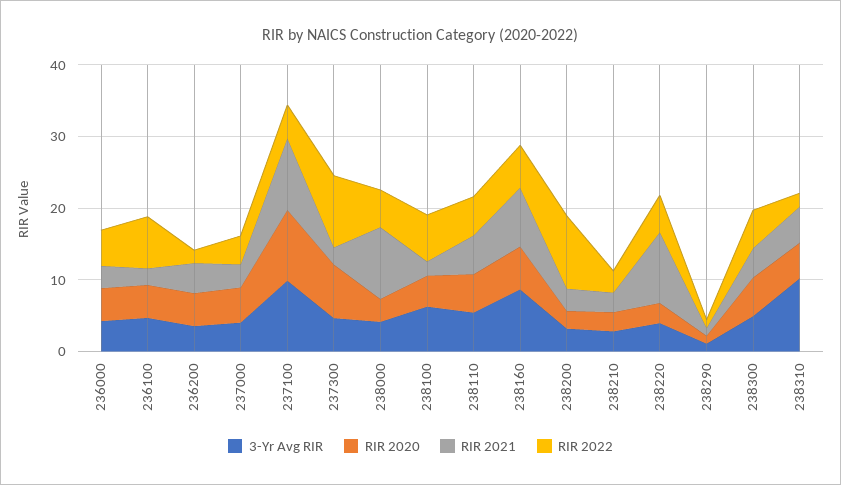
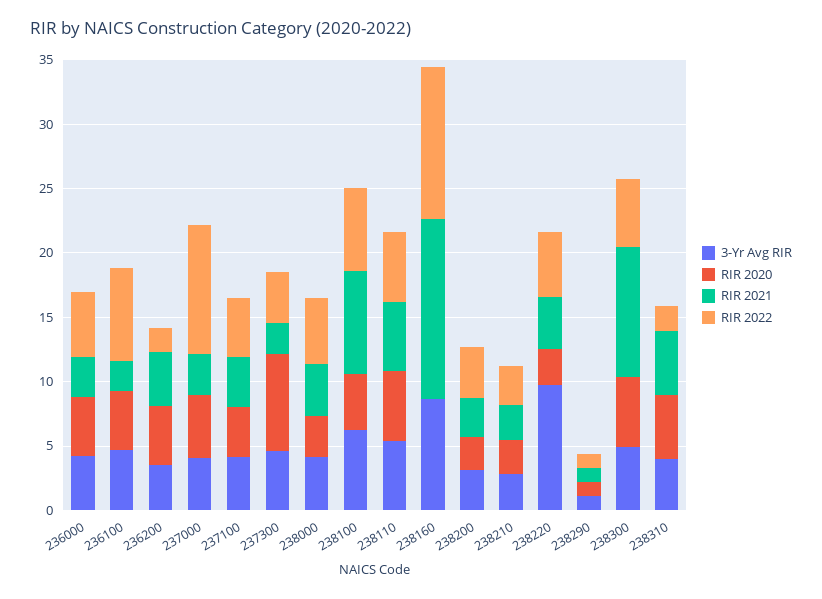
  {
    "3-Yr Avg RIR": {
      "236000": 4,
      "236100": 5,
      "236200": 4,
      "237000": 4,
-     "237100": 10,
+     "237100": 4,
      "237300": 5,
      "238000": 4,
      "238100": 6,
      "238110": 5,
      "238160": 9,
      "238200": 3,
      "238210": 3,
-     "238220": 4,
+     "238220": 10,
      "238290": 1,
      "238300": 5,
-     "238310": 10
+     "238310": 4
    },
    "RIR 2020": {
      "236000": 5,
      "236100": 5,
      "236200": 5,
      "237000": 5,
-     "237100": 10,
+     "237100": 4,
      "237300": 8,
      "238000": 3,
      "238100": 4,
      "238110": 5,
-     "238160": 6,
+     "238160": 0,
      "238200": 3,
      "238210": 3,
      "238220": 3,
      "238290": 1,
      "238300": 5,
      "238310": 5
    },
    "RIR 2021": {
      "236000": 3,
      "236100": 2,
      "236200": 4,
      "237000": 3,
-     "237100": 10,
+     "237100": 4,
      "237300": 2,
-     "238000": 10,
+     "238000": 4,
-     "238100": 2,
+     "238100": 8,
      "238110": 5,
-     "238160": 8,
+     "238160": 14,
      "238200": 3,
      "238210": 3,
-     "238220": 10,
+     "238220": 4,
      "238290": 1,
-     "238300": 4,
+     "238300": 10,
      "238310": 5
    },
    "RIR 2022": {
      "236000": 5,
      "236100": 7,
      "236200": 2,
-     "237000": 4,
+     "237000": 10,
      "237100": 5,
-     "237300": 10,
+     "237300": 4,
      "238000": 5,
      "238100": 7,
      "238110": 5,
-     "238160": 6,
+     "238160": 12,
-     "238200": 10,
+     "238200": 4,
      "238210": 3,
      "238220": 5,
      "238290": 1,
      "238300": 5,
      "238310": 2
    }
  }

